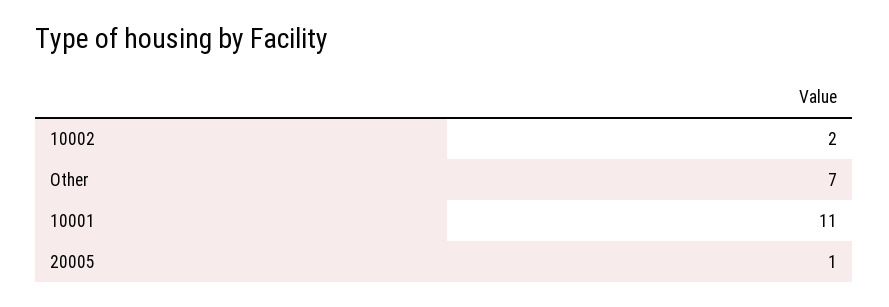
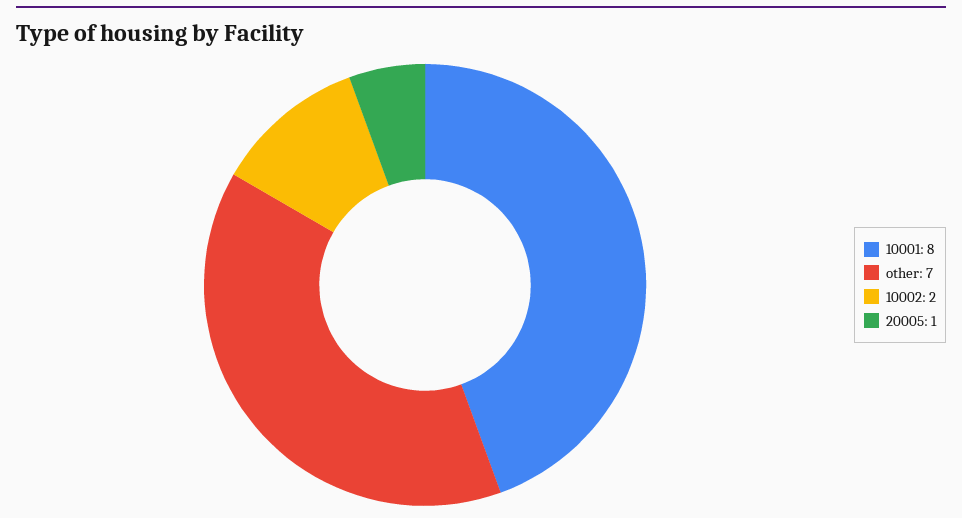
  {
    "10002": 2,
    "Other": 7,
-   "10001": 11,
+   "10001": 8,
    "20005": 1
  }

